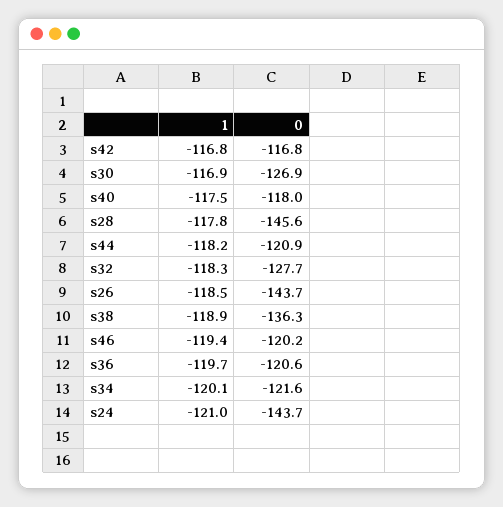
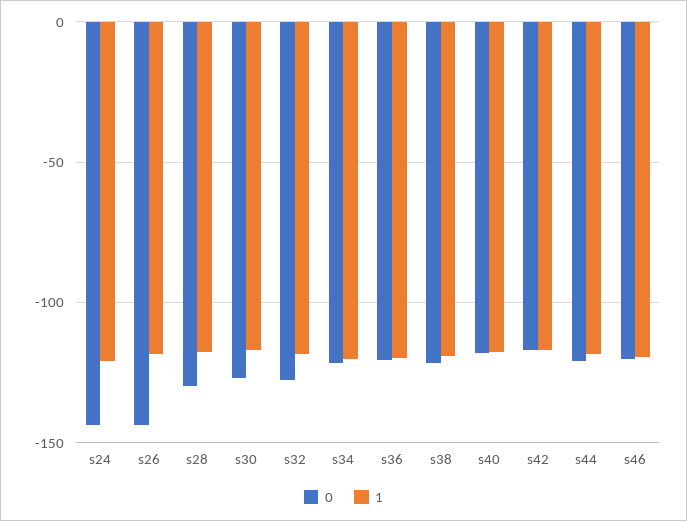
  {
    "1": {
      "s42": -116.8,
      "s30": -116.9,
      "s40": -117.5,
      "s28": -117.8,
      "s44": -118.2,
      "s32": -118.3,
      "s26": -118.5,
      "s38": -118.9,
      "s46": -119.4,
      "s36": -119.7,
      "s34": -120.1,
      "s24": -121
    },
    "0": {
      "s42": -116.8,
      "s30": -126.9,
      "s40": -118,
-     "s28": -145.6,
+     "s28": -130,
      "s44": -120.9,
      "s32": -127.7,
      "s26": -143.7,
-     "s38": -136.3,
+     "s38": -120,
      "s46": -120.2,
      "s36": -120.6,
      "s34": -121.6,
      "s24": -143.7
    }
  }

